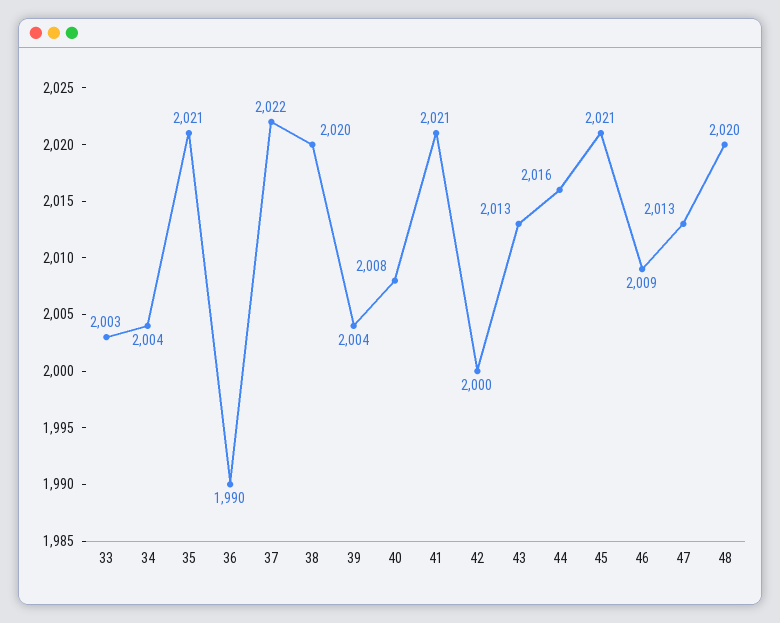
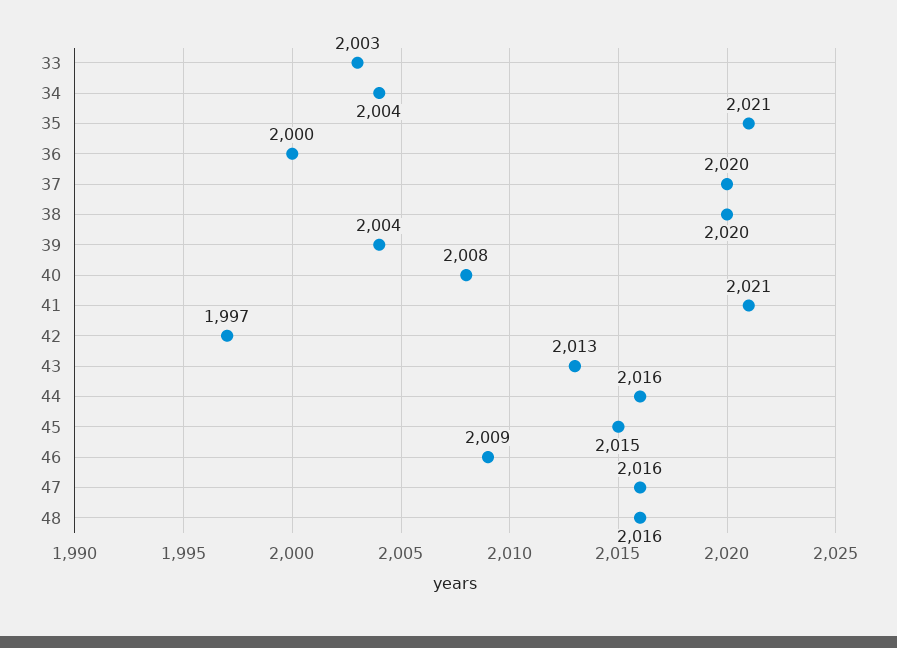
  {
    "33": 2003,
    "34": 2004,
    "35": 2021,
-   "36": 1990,
+   "36": 2000,
-   "37": 2022,
+   "37": 2020,
    "38": 2020,
    "39": 2004,
    "40": 2008,
    "41": 2021,
-   "42": 2000,
+   "42": 1997,
    "43": 2013,
    "44": 2016,
-   "45": 2021,
+   "45": 2015,
    "46": 2009,
-   "47": 2013,
+   "47": 2016,
-   "48": 2020
+   "48": 2016
  }

